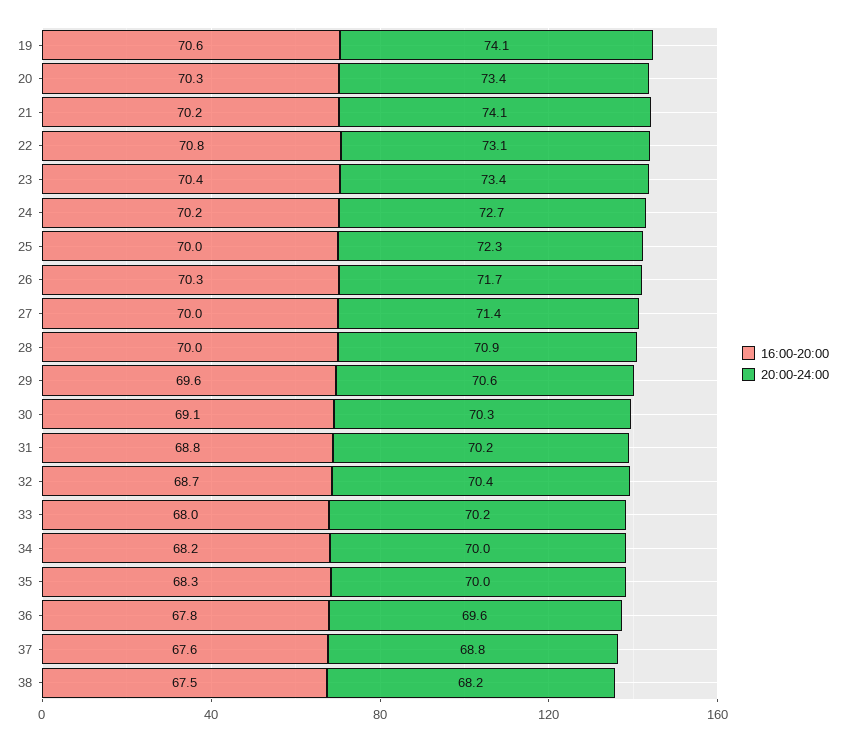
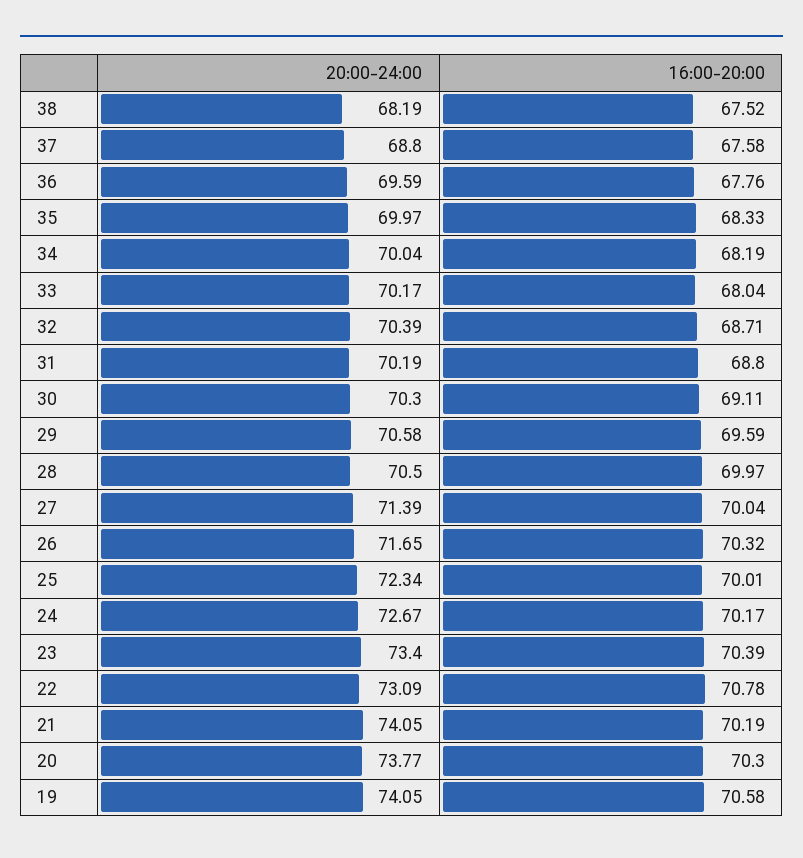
  {
    "16:00-20:00": {
      "19": 70.58,
      "20": 70.3,
      "21": 70.19,
      "22": 70.78,
      "23": 70.39,
      "24": 70.17,
      "25": 70.01,
      "26": 70.32,
      "27": 70.04,
      "28": 69.97,
      "29": 69.59,
      "30": 69.11,
      "31": 68.8,
      "32": 68.71,
      "33": 68.04,
      "34": 68.19,
      "35": 68.33,
      "36": 67.76,
      "37": 67.58,
      "38": 67.52
    },
    "20:00-24:00": {
      "19": 74.05,
-     "20": 73.4,
+     "20": 73.77,
      "21": 74.05,
      "22": 73.09,
      "23": 73.4,
      "24": 72.67,
      "25": 72.34,
      "26": 71.65,
      "27": 71.39,
-     "28": 70.9,
+     "28": 70.5,
      "29": 70.58,
      "30": 70.3,
      "31": 70.19,
      "32": 70.39,
      "33": 70.17,
      "34": 70.04,
      "35": 69.97,
      "36": 69.59,
      "37": 68.8,
      "38": 68.19
    }
  }

